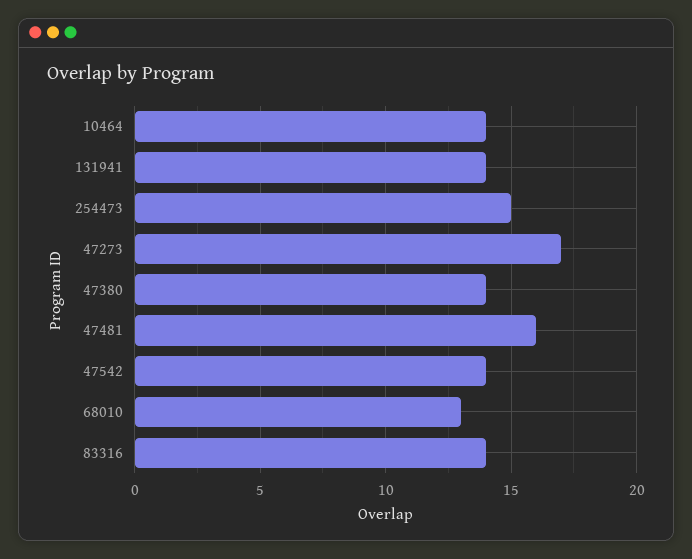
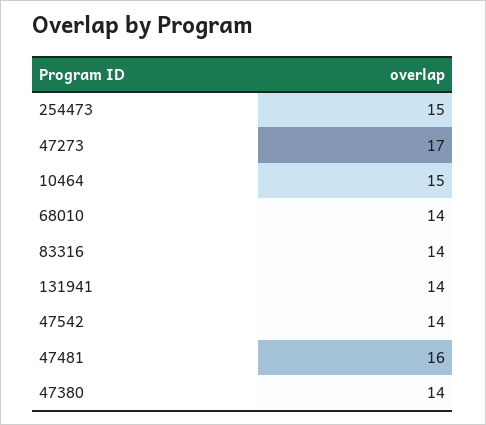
  {
-   "10464": 14,
+   "10464": 15,
    "131941": 14,
    "254473": 15,
    "47273": 17,
    "47380": 14,
    "47481": 16,
    "47542": 14,
-   "68010": 13,
+   "68010": 14,
    "83316": 14
  }

